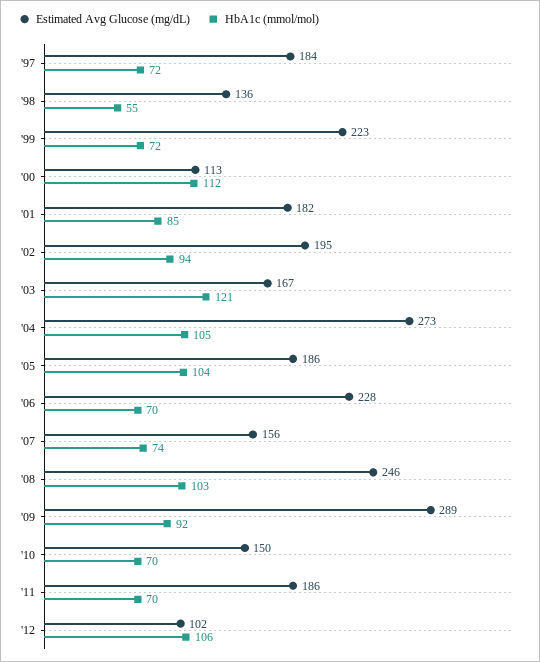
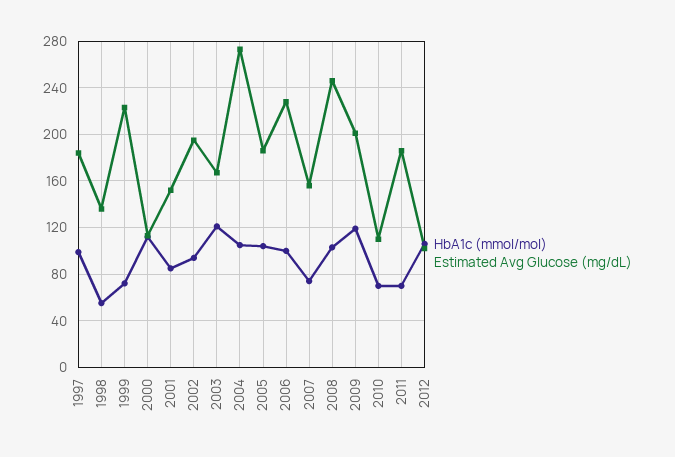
  {
    "Estimated Avg Glucose (mg/dL)": {
      "'97": 184,
      "'98": 136,
      "'99": 223,
      "'00": 113,
-     "'01": 182,
+     "'01": 150,
      "'02": 195,
      "'03": 167,
      "'04": 273,
      "'05": 186,
      "'06": 228,
      "'07": 156,
      "'08": 246,
-     "'09": 289,
+     "'09": 200,
-     "'10": 150,
+     "'10": 110,
      "'11": 186,
      "'12": 102
    },
    "HbA1c (mmol/mol)": {
-     "'97": 72,
+     "'97": 100,
      "'98": 55,
      "'99": 72,
      "'00": 112,
      "'01": 85,
      "'02": 94,
      "'03": 121,
      "'04": 105,
      "'05": 104,
-     "'06": 70,
+     "'06": 100,
      "'07": 74,
      "'08": 103,
-     "'09": 92,
+     "'09": 120,
      "'10": 70,
      "'11": 70,
      "'12": 106
    }
  }

